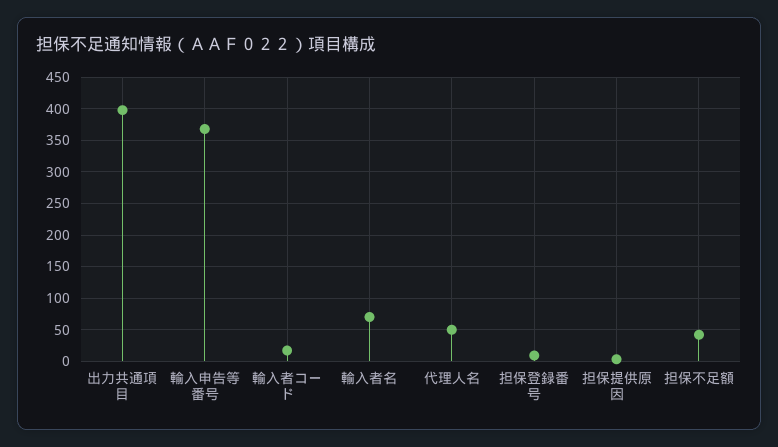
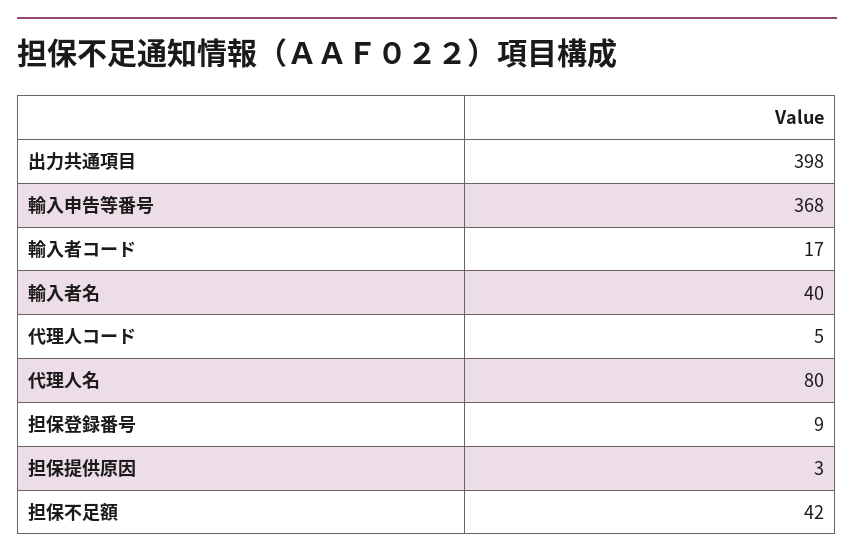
  {
    "出力共通項目": 398,
    "輸入申告等番号": 368,
    "輸入者コード": 17,
-   "輸入者名": 70,
+   "輸入者名": 40,
-   "代理人名": 50,
+   "代理人名": 80,
    "担保登録番号": 9,
    "担保提供原因": 3,
-   "担保不足額": 42
+   "担保不足額": 42,
+   "代理人コード": 5
  }

